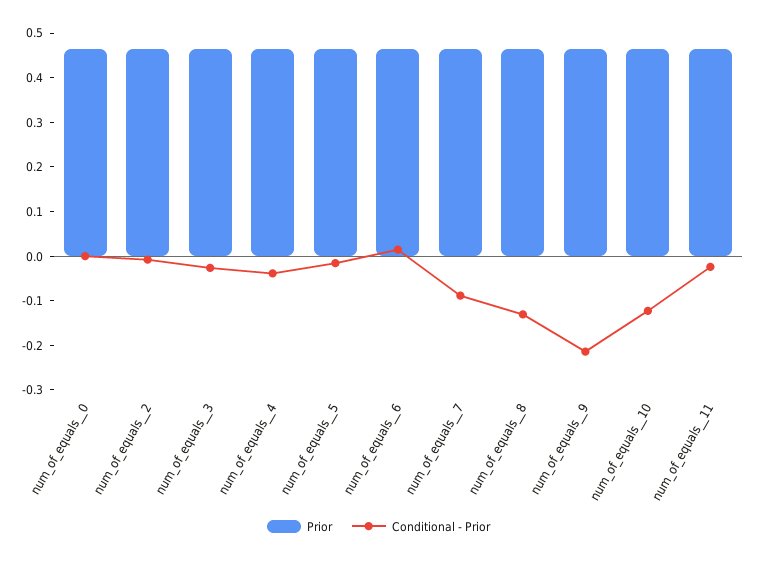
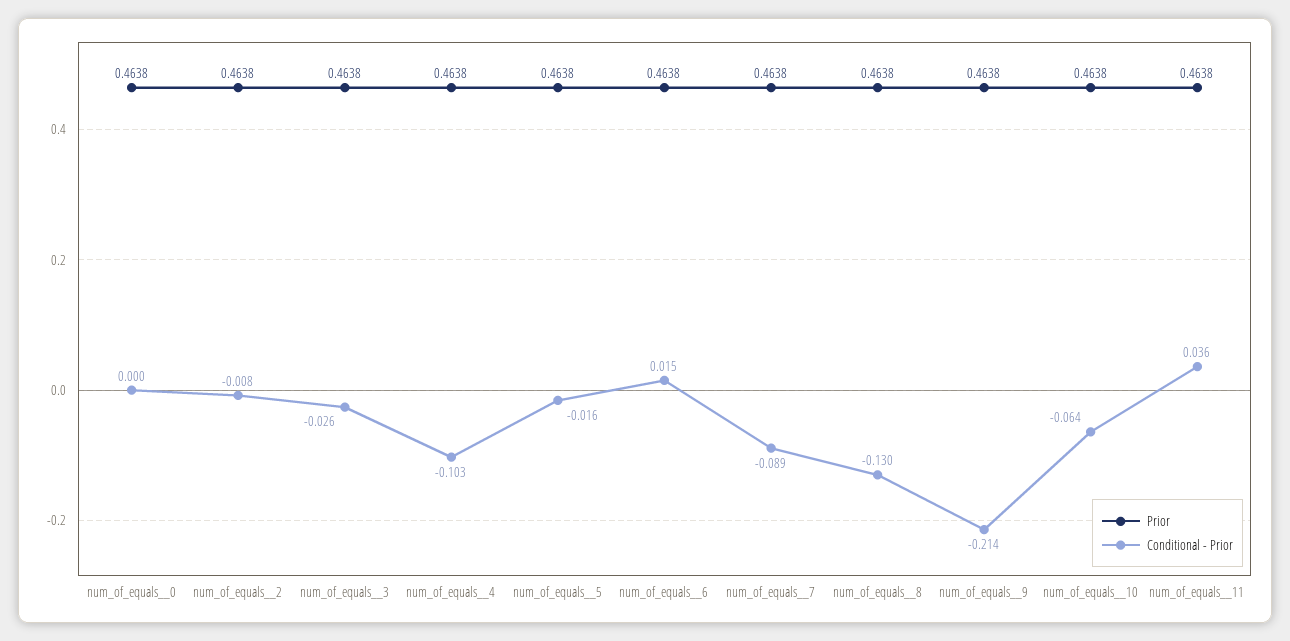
  {
    "Prior": {
      "num_of_equals__0": 0.4638,
      "num_of_equals__2": 0.4638,
      "num_of_equals__3": 0.4638,
      "num_of_equals__4": 0.4638,
      "num_of_equals__5": 0.4638,
      "num_of_equals__6": 0.4638,
      "num_of_equals__7": 0.4638,
      "num_of_equals__8": 0.4638,
      "num_of_equals__9": 0.4638,
      "num_of_equals__10": 0.4638,
      "num_of_equals__11": 0.4638
    },
    "Conditional - Prior": {
      "num_of_equals__0": 0,
      "num_of_equals__2": -0.008,
      "num_of_equals__3": -0.026,
-     "num_of_equals__4": -0.04,
+     "num_of_equals__4": -0.103,
      "num_of_equals__5": -0.016,
      "num_of_equals__6": 0.015,
      "num_of_equals__7": -0.089,
      "num_of_equals__8": -0.13,
      "num_of_equals__9": -0.214,
-     "num_of_equals__10": -0.12,
+     "num_of_equals__10": -0.064,
-     "num_of_equals__11": -0.02
+     "num_of_equals__11": 0.036
    }
  }

